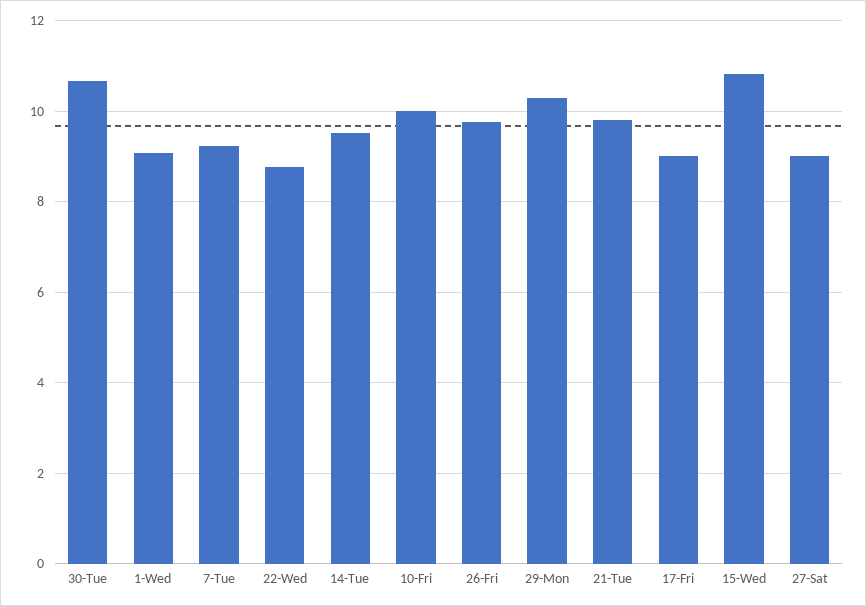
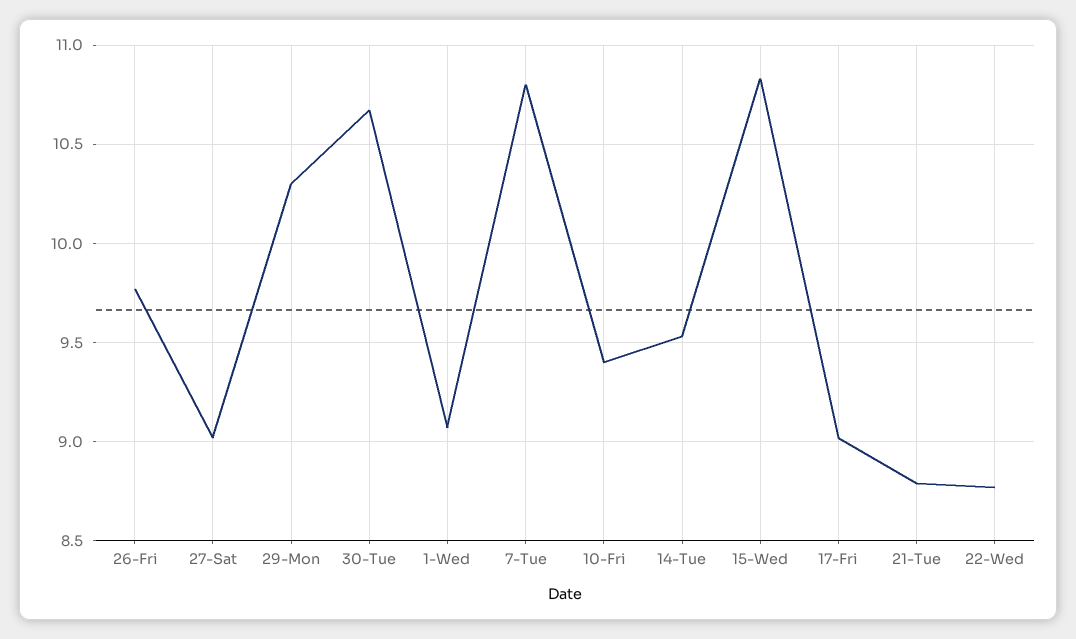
  {
    "30-Tue": 10.65,
    "1-Wed": 9.05,
-   "7-Tue": 9.2,
+   "7-Tue": 10.8,
    "22-Wed": 8.75,
    "14-Tue": 9.55,
-   "10-Fri": 10,
+   "10-Fri": 9.4,
    "26-Fri": 9.75,
    "29-Mon": 10.3,
-   "21-Tue": 9.8,
+   "21-Tue": 8.8,
    "17-Fri": 9,
    "15-Wed": 10.85,
    "27-Sat": 9
  }

